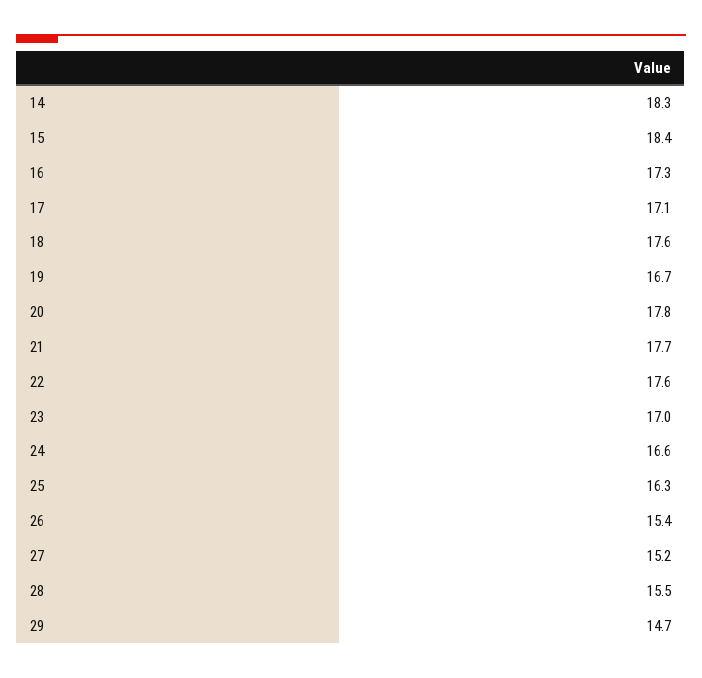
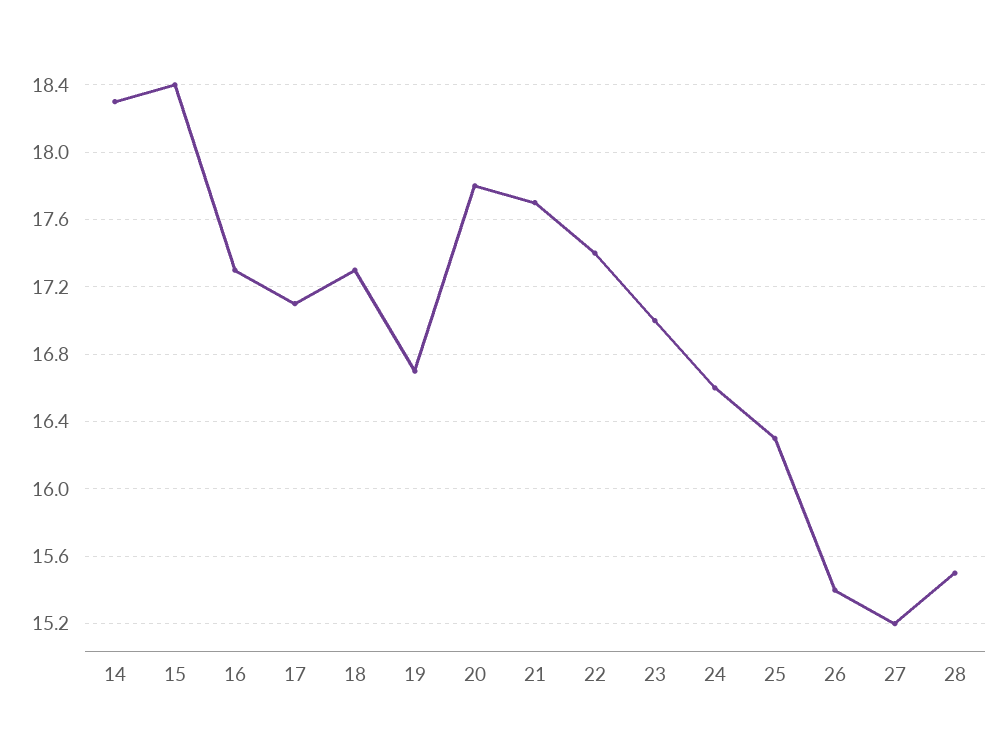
  {
    "14": 18.3,
    "15": 18.4,
    "16": 17.3,
    "17": 17.1,
-   "18": 17.6,
+   "18": 17.3,
    "19": 16.7,
    "20": 17.8,
    "21": 17.7,
-   "22": 17.6,
+   "22": 17.4,
    "23": 17,
    "24": 16.6,
    "25": 16.3,
    "26": 15.4,
    "27": 15.2,
-   "28": 15.5,
+   "28": 15.5
-   "29": 14.7
  }

